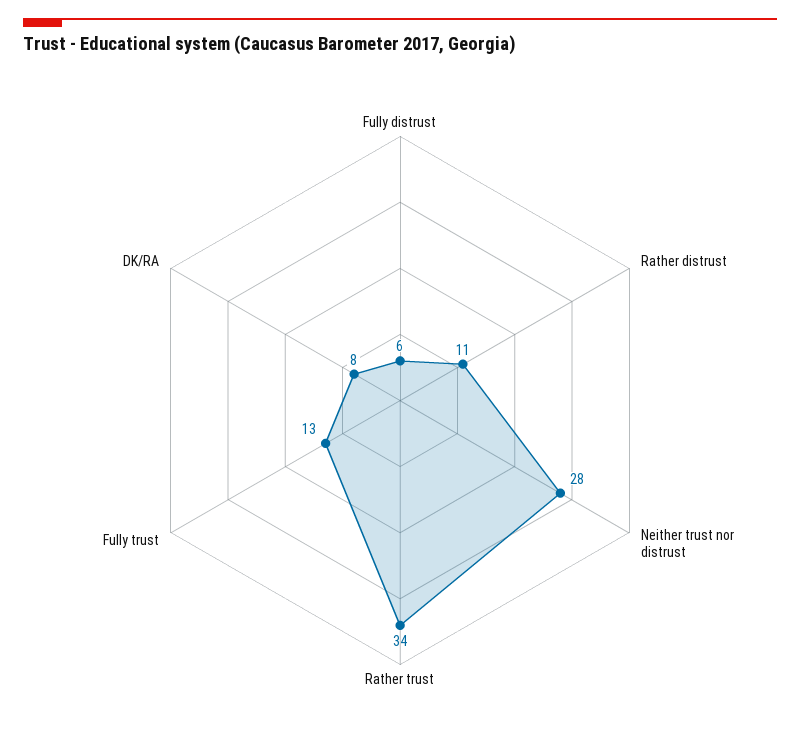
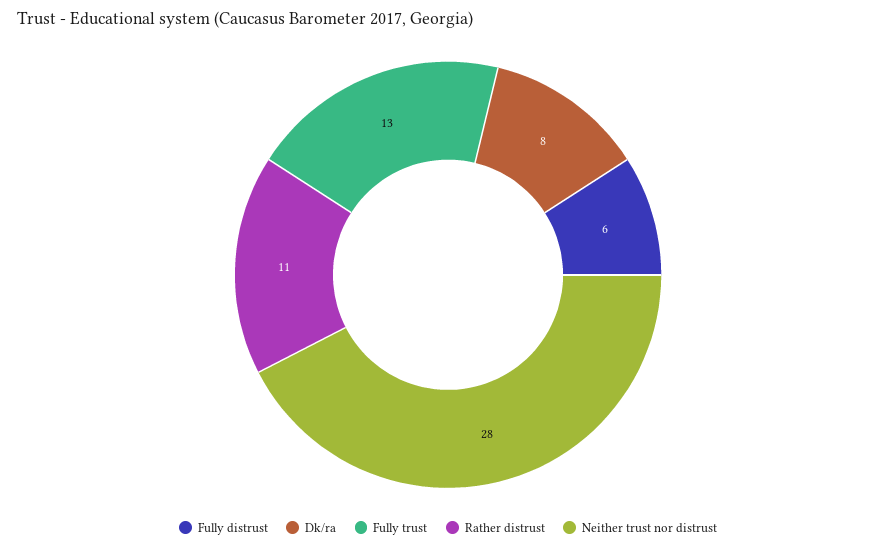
  {
    "Fully distrust": 6,
    "Rather distrust": 11,
    "Neither trust nor distrust": 28,
-   "Rather trust": 34,
    "Fully trust": 13,
    "DK/RA": 8
  }

